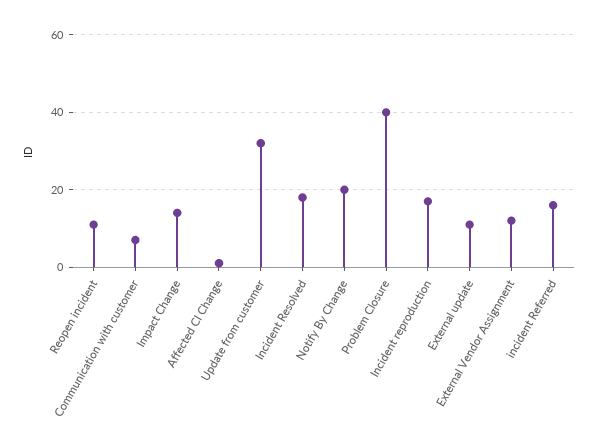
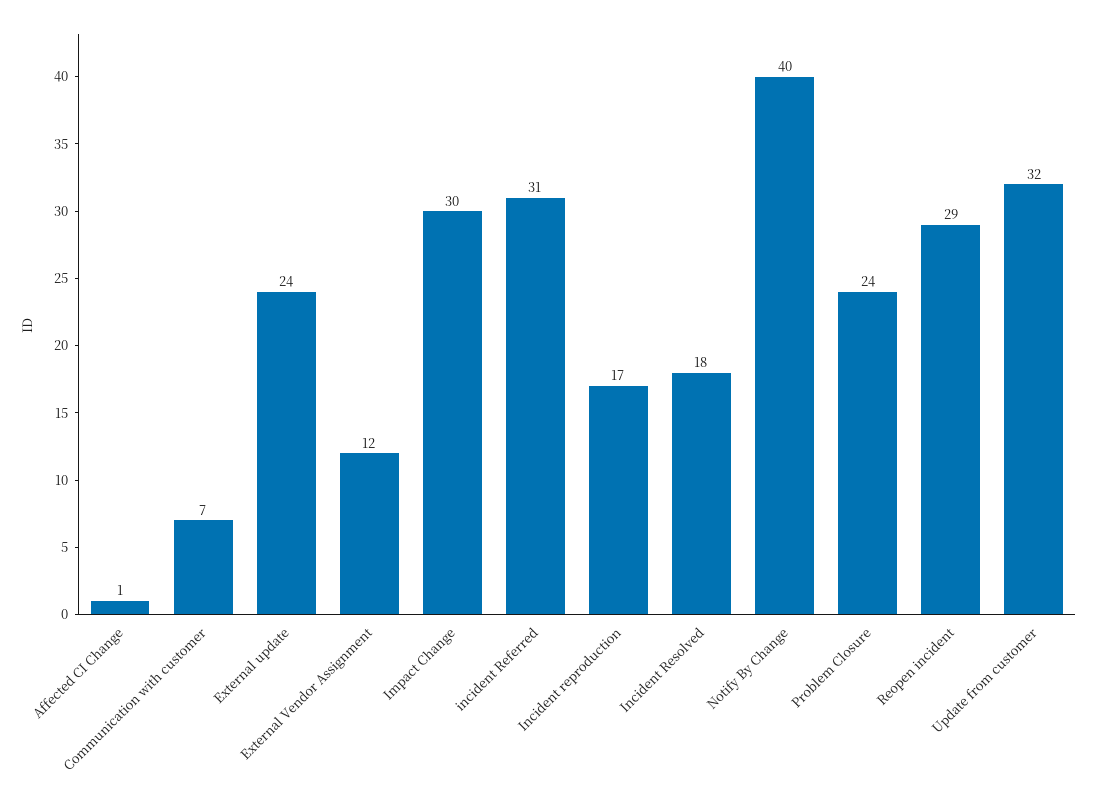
  {
-   "Reopen incident": 10,
+   "Reopen incident": 29,
    "Communication with customer": 7,
-   "Impact Change": 15,
+   "Impact Change": 30,
    "Affected CI Change": 1,
    "Update from customer": 32,
    "Incident Resolved": 18,
-   "Notify By Change": 20,
+   "Notify By Change": 40,
-   "Problem Closure": 40,
+   "Problem Closure": 24,
    "Incident reproduction": 17,
-   "External update": 10,
+   "External update": 24,
    "External Vendor Assignment": 12,
-   "incident Referred": 15
+   "incident Referred": 31
  }

